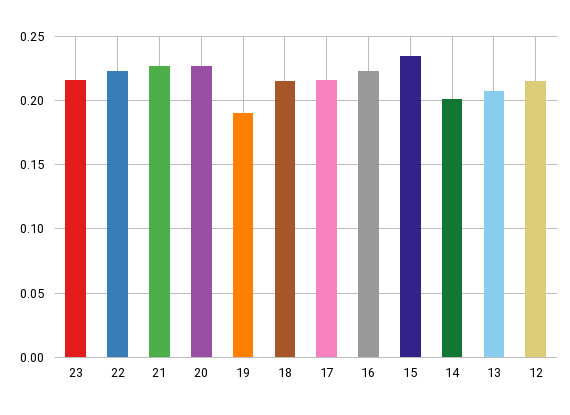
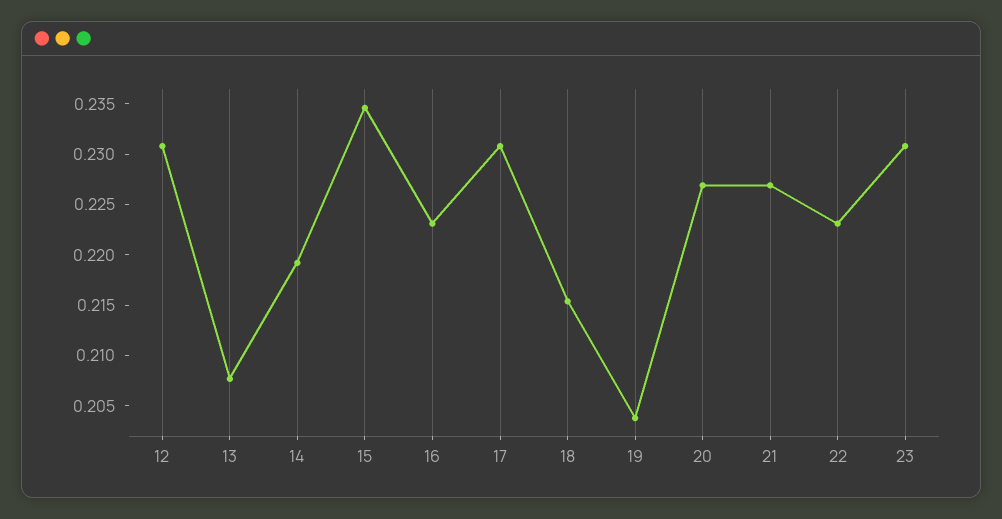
  {
-   "23": 0.215,
+   "23": 0.231,
    "22": 0.223,
    "21": 0.227,
    "20": 0.227,
-   "19": 0.19,
+   "19": 0.204,
    "18": 0.215,
-   "17": 0.215,
+   "17": 0.231,
    "16": 0.223,
    "15": 0.235,
-   "14": 0.2,
+   "14": 0.219,
    "13": 0.208,
-   "12": 0.215
+   "12": 0.231
  }

